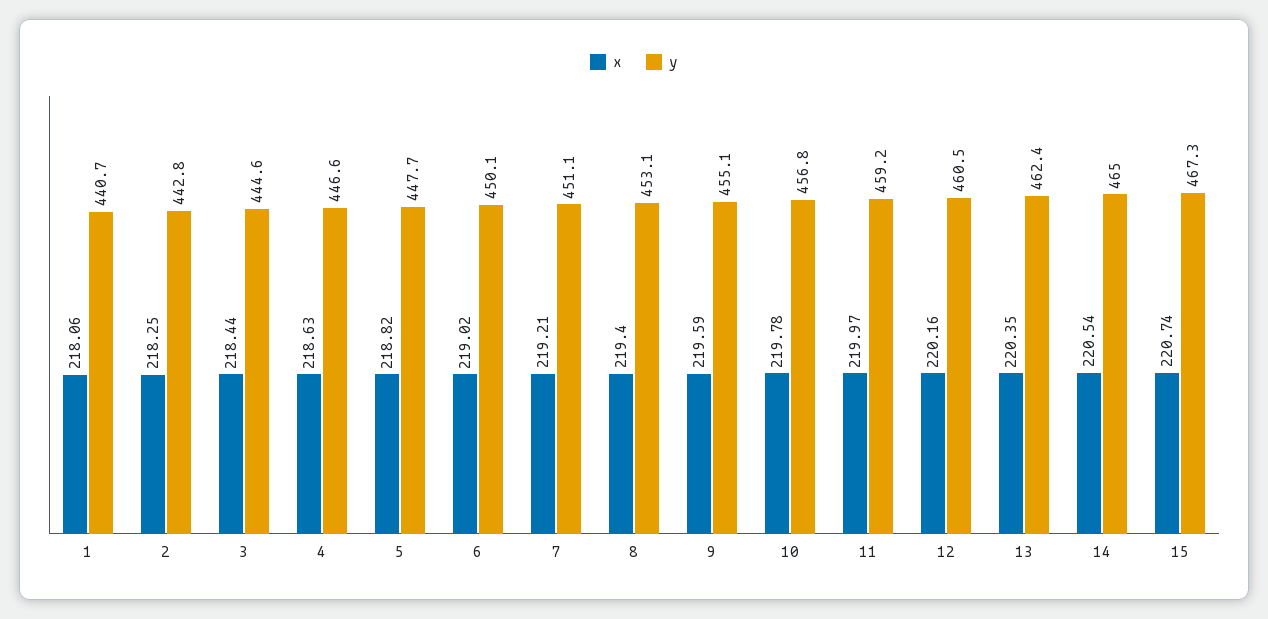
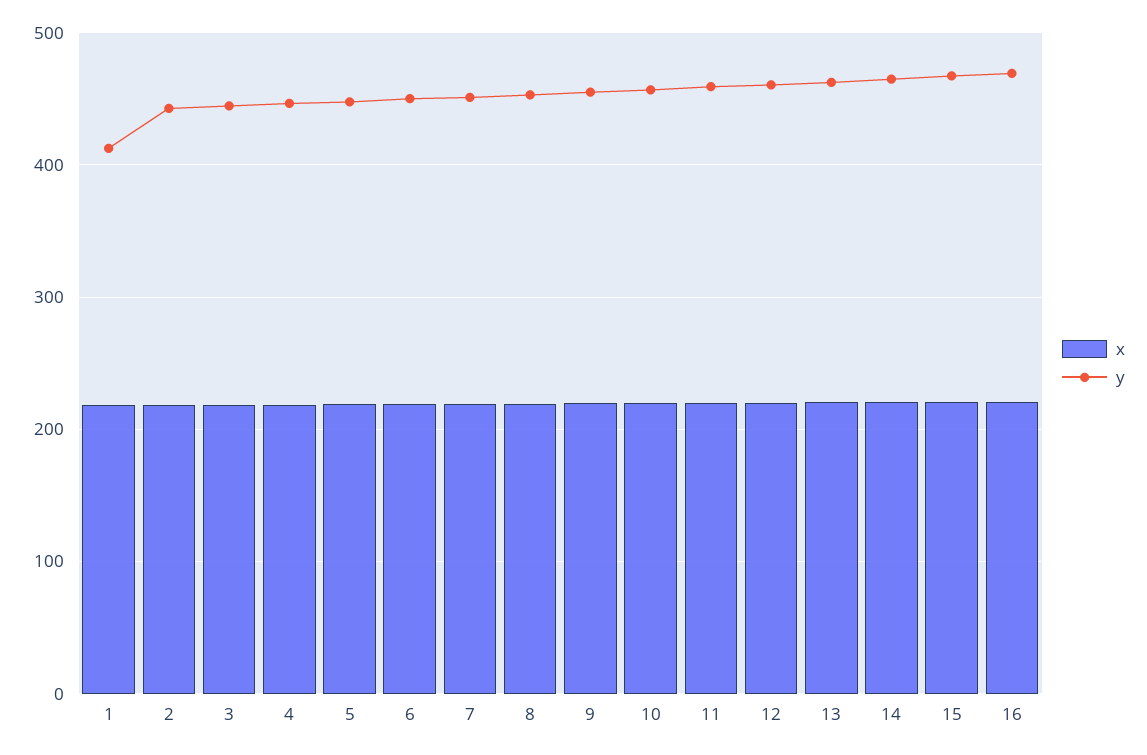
  {
    "x": {
      "1": 218.06,
      "2": 218.25,
      "3": 218.44,
      "4": 218.63,
      "5": 218.82,
      "6": 219.02,
      "7": 219.21,
      "8": 219.4,
      "9": 219.59,
      "10": 219.78,
      "11": 219.97,
      "12": 220.16,
      "13": 220.35,
      "14": 220.54,
-     "15": 220.74
+     "15": 220.74,
+     "16": 220
    },
    "y": {
-     "1": 440.7,
+     "1": 410,
      "2": 442.8,
      "3": 444.6,
      "4": 446.6,
      "5": 447.7,
      "6": 450.1,
      "7": 451.1,
      "8": 453.1,
      "9": 455.1,
      "10": 456.8,
      "11": 459.2,
      "12": 460.5,
      "13": 462.4,
      "14": 465,
-     "15": 467.3
+     "15": 467.3,
+     "16": 470
    }
  }

